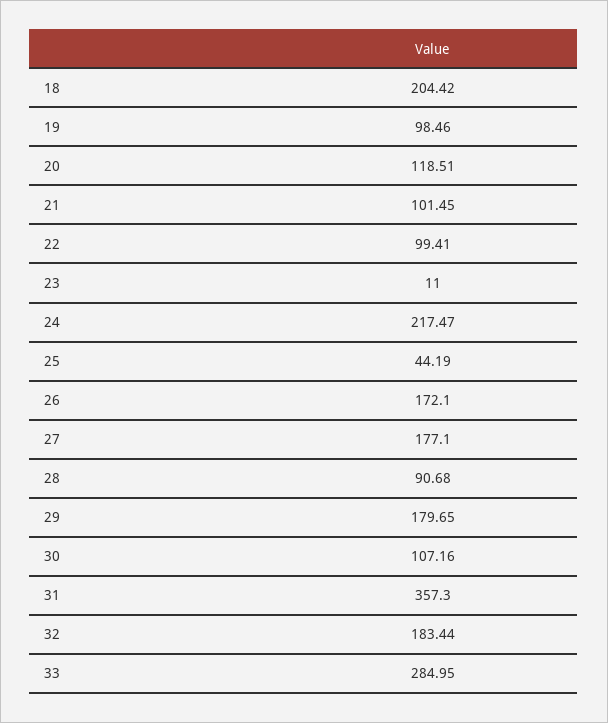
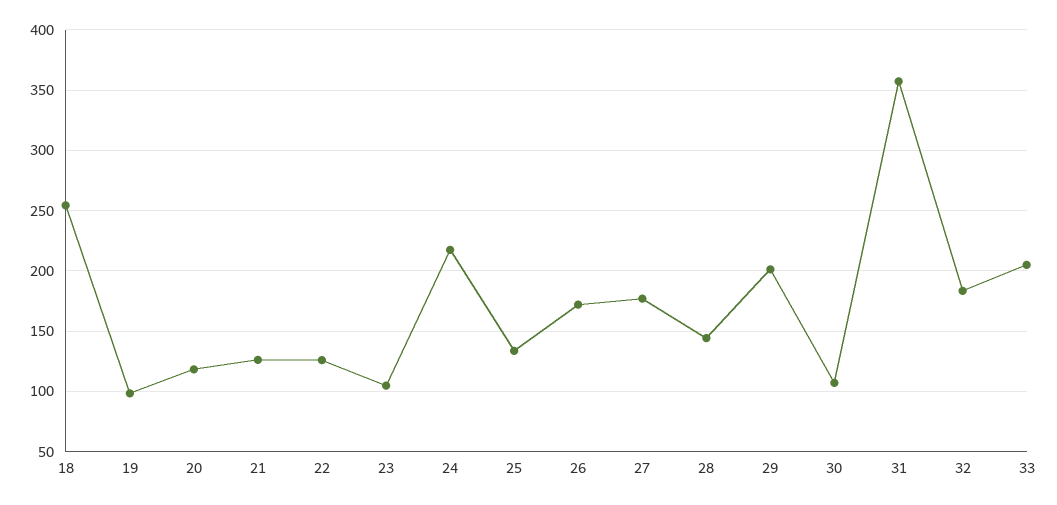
  {
-   "18": 204.42,
+   "18": 255,
    "19": 98.46,
    "20": 118.51,
-   "21": 101.45,
+   "21": 125,
-   "22": 99.41,
+   "22": 125,
-   "23": 11,
+   "23": 105,
    "24": 217.47,
-   "25": 44.19,
+   "25": 135,
    "26": 172.1,
    "27": 177.1,
-   "28": 90.68,
+   "28": 145,
-   "29": 179.65,
+   "29": 200,
    "30": 107.16,
    "31": 357.3,
    "32": 183.44,
-   "33": 284.95
+   "33": 205
  }

